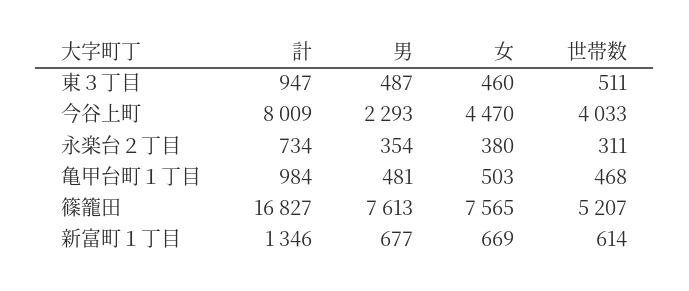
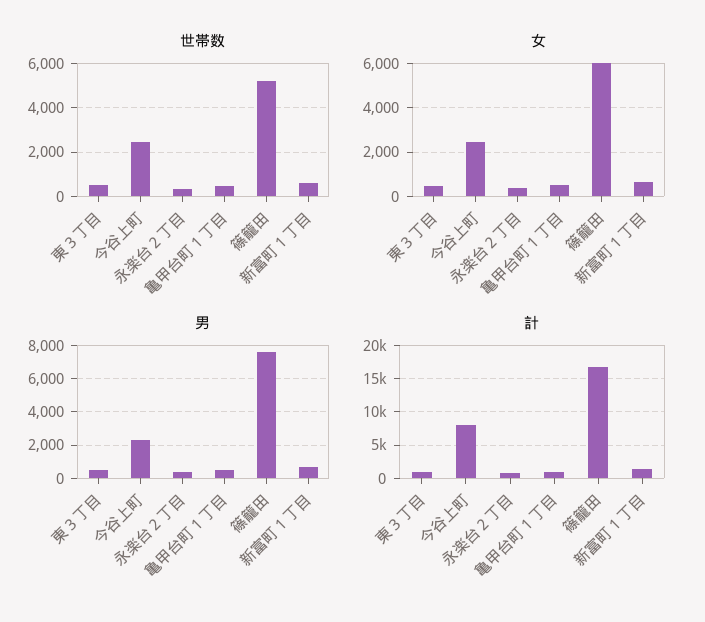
  {
    "計": {
      "東３丁目": 947,
      "今谷上町": 8009,
      "永楽台２丁目": 734,
      "亀甲台町１丁目": 984,
      "篠籠田": 16827,
      "新富町１丁目": 1346
    },
    "男": {
      "東３丁目": 487,
      "今谷上町": 2293,
      "永楽台２丁目": 354,
      "亀甲台町１丁目": 481,
      "篠籠田": 7613,
      "新富町１丁目": 677
    },
    "女": {
      "東３丁目": 460,
-     "今谷上町": 4470,
+     "今谷上町": 2500,
      "永楽台２丁目": 380,
      "亀甲台町１丁目": 503,
-     "篠籠田": 7565,
+     "篠籠田": 6000,
      "新富町１丁目": 669
    },
    "世帯数": {
      "東３丁目": 511,
-     "今谷上町": 4033,
+     "今谷上町": 2500,
      "永楽台２丁目": 311,
      "亀甲台町１丁目": 468,
      "篠籠田": 5207,
      "新富町１丁目": 614
    }
  }

